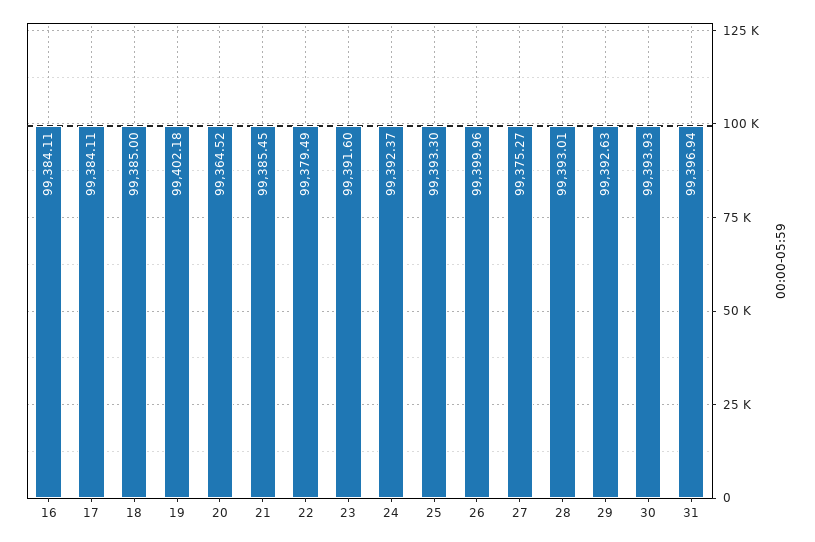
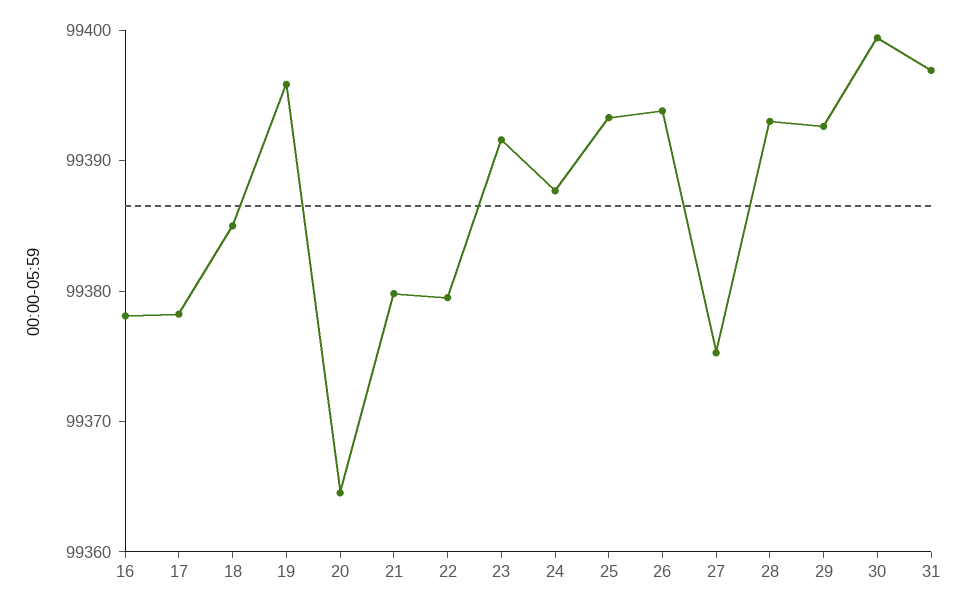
  {
-   "16": 99384.11,
+   "16": 99378,
-   "17": 99384.11,
+   "17": 99378,
    "18": 99385,
-   "19": 99402.18,
+   "19": 99396,
    "20": 99364.52,
-   "21": 99385.45,
+   "21": 99380,
    "22": 99379.49,
    "23": 99391.6,
-   "24": 99392.37,
+   "24": 99388,
    "25": 99393.3,
-   "26": 99399.96,
+   "26": 99394,
    "27": 99375.27,
    "28": 99393.01,
    "29": 99392.63,
-   "30": 99393.93,
+   "30": 99400,
    "31": 99396.94
  }

